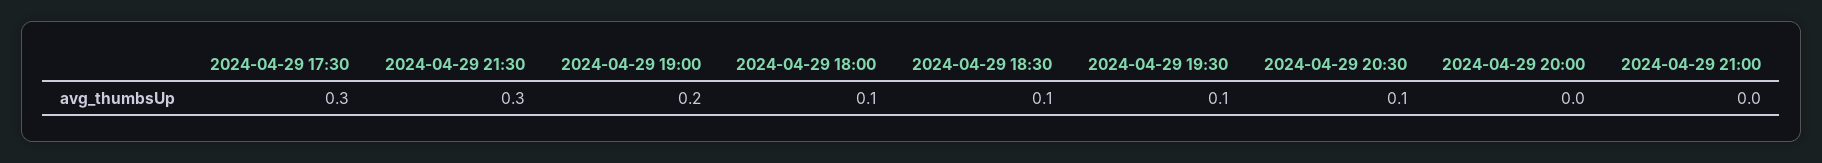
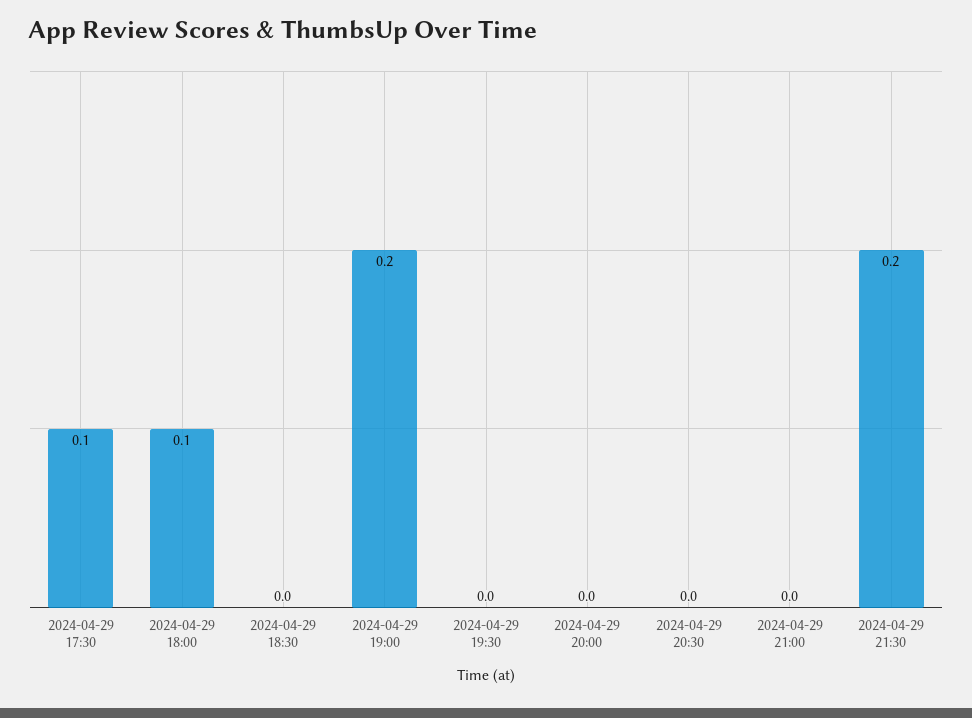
  {
-   "2024-04-29 17:30": 0.3,
+   "2024-04-29 17:30": 0.1,
-   "2024-04-29 21:30": 0.3,
+   "2024-04-29 21:30": 0.2,
    "2024-04-29 19:00": 0.2,
    "2024-04-29 18:00": 0.1,
-   "2024-04-29 18:30": 0.1,
+   "2024-04-29 18:30": 0,
-   "2024-04-29 19:30": 0.1,
+   "2024-04-29 19:30": 0,
-   "2024-04-29 20:30": 0.1,
+   "2024-04-29 20:30": 0,
    "2024-04-29 20:00": 0,
    "2024-04-29 21:00": 0
  }

